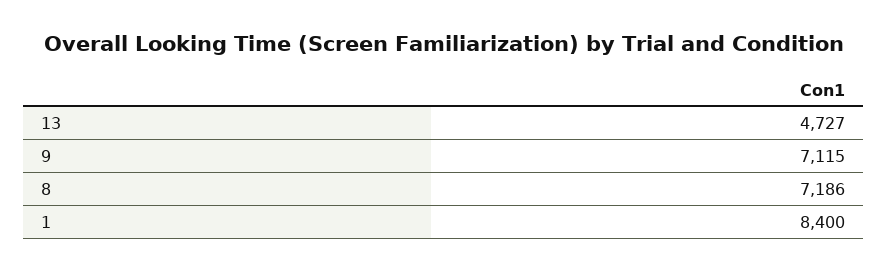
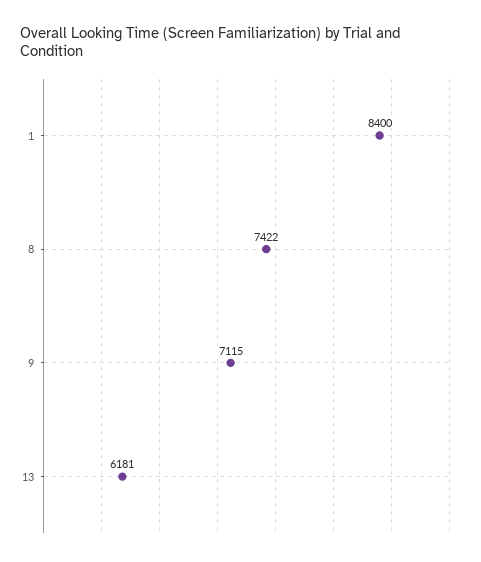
  {
-   "13": 4727,
+   "13": 6181,
    "9": 7115,
-   "8": 7186,
+   "8": 7422,
    "1": 8400
  }

